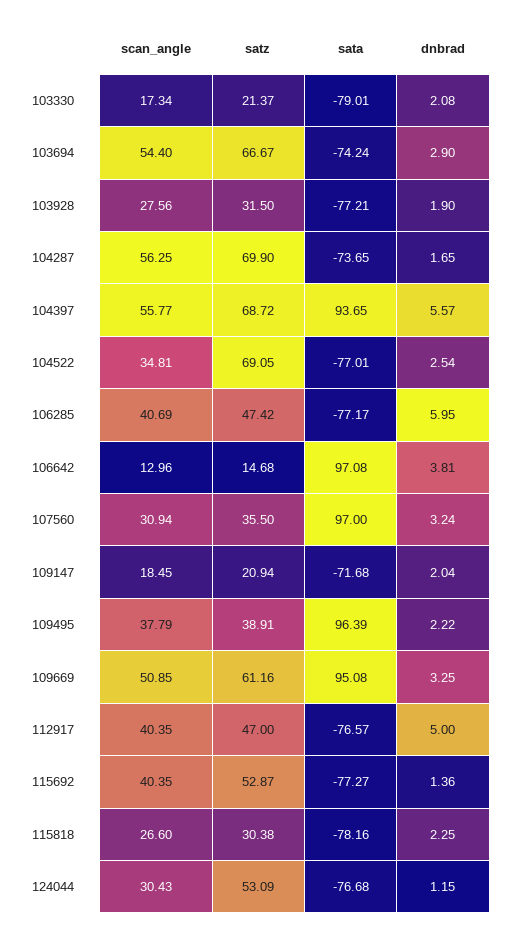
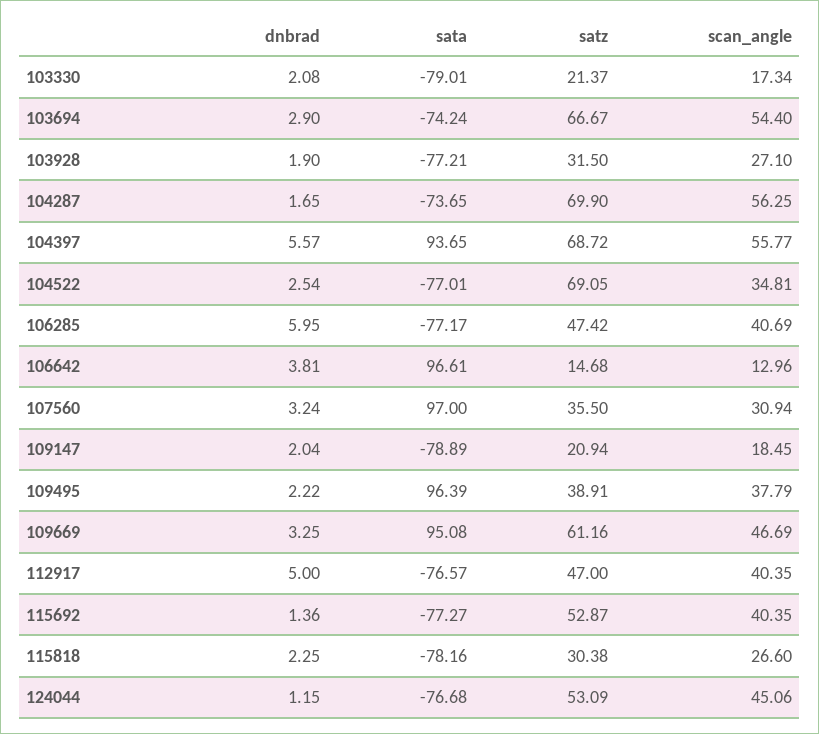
  {
    "scan_angle": {
      "103330": 17.34,
      "103694": 54.4,
-     "103928": 27.56,
+     "103928": 27.1,
      "104287": 56.25,
      "104397": 55.77,
      "104522": 34.81,
      "106285": 40.69,
      "106642": 12.96,
      "107560": 30.94,
      "109147": 18.45,
      "109495": 37.79,
-     "109669": 50.85,
+     "109669": 46.69,
      "112917": 40.35,
      "115692": 40.35,
      "115818": 26.6,
-     "124044": 30.43
+     "124044": 45.06
    },
    "satz": {
      "103330": 21.37,
      "103694": 66.67,
      "103928": 31.5,
      "104287": 69.9,
      "104397": 68.72,
      "104522": 69.05,
      "106285": 47.42,
      "106642": 14.68,
      "107560": 35.5,
      "109147": 20.94,
      "109495": 38.91,
      "109669": 61.16,
      "112917": 47,
      "115692": 52.87,
      "115818": 30.38,
      "124044": 53.09
    },
    "sata": {
      "103330": -79.01,
      "103694": -74.24,
      "103928": -77.21,
      "104287": -73.65,
      "104397": 93.65,
      "104522": -77.01,
      "106285": -77.17,
-     "106642": 97.08,
+     "106642": 96.61,
      "107560": 97,
-     "109147": -71.68,
+     "109147": -78.89,
      "109495": 96.39,
      "109669": 95.08,
      "112917": -76.57,
      "115692": -77.27,
      "115818": -78.16,
      "124044": -76.68
    },
    "dnbrad": {
      "103330": 2.08,
      "103694": 2.9,
      "103928": 1.9,
      "104287": 1.65,
      "104397": 5.57,
      "104522": 2.54,
      "106285": 5.95,
      "106642": 3.81,
      "107560": 3.24,
      "109147": 2.04,
      "109495": 2.22,
      "109669": 3.25,
      "112917": 5,
      "115692": 1.36,
      "115818": 2.25,
      "124044": 1.15
    }
  }

